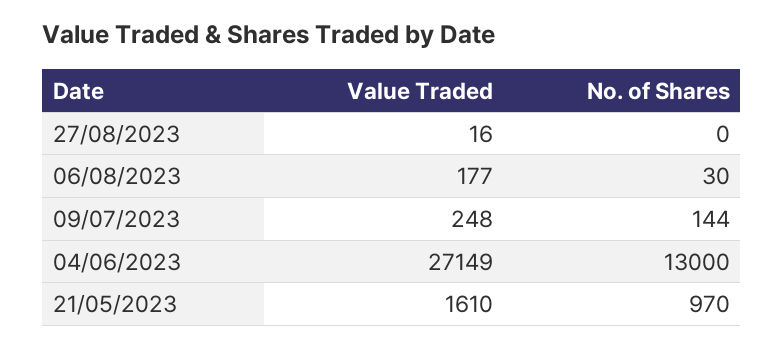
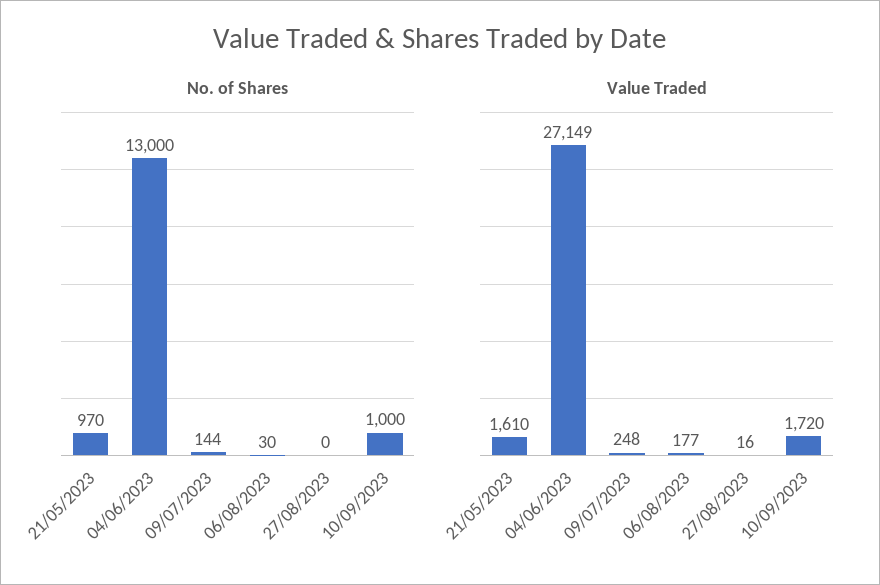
  {
    "Value Traded": {
      "27/08/2023": 16,
      "06/08/2023": 177,
      "09/07/2023": 248,
      "04/06/2023": 27149,
-     "21/05/2023": 1610
+     "21/05/2023": 1610,
+     "10/09/2023": 1720
    },
    "No. of Shares": {
      "27/08/2023": 0,
      "06/08/2023": 30,
      "09/07/2023": 144,
      "04/06/2023": 13000,
-     "21/05/2023": 970
+     "21/05/2023": 970,
+     "10/09/2023": 1000
    }
  }

